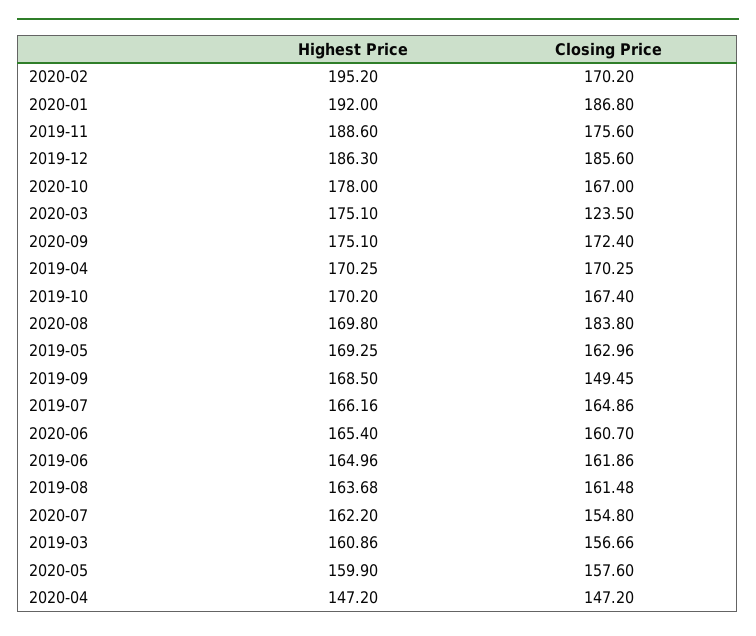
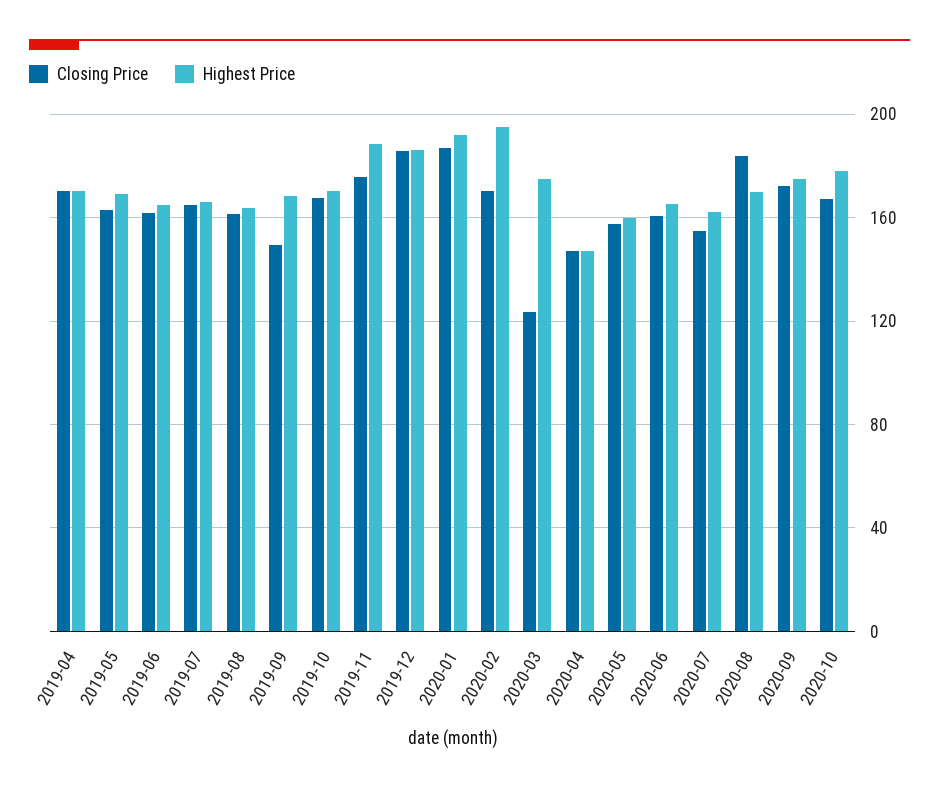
  {
    "Highest Price": {
      "2020-02": 195.2,
      "2020-01": 192,
      "2019-11": 188.6,
      "2019-12": 186.3,
      "2020-10": 178,
      "2020-03": 175.1,
      "2020-09": 175.1,
      "2019-04": 170.25,
      "2019-10": 170.2,
      "2020-08": 169.8,
      "2019-05": 169.25,
      "2019-09": 168.5,
      "2019-07": 166.16,
      "2020-06": 165.4,
      "2019-06": 164.96,
      "2019-08": 163.68,
      "2020-07": 162.2,
-     "2019-03": 160.86,
      "2020-05": 159.9,
      "2020-04": 147.2
    },
    "Closing Price": {
      "2020-02": 170.2,
      "2020-01": 186.8,
      "2019-11": 175.6,
      "2019-12": 185.6,
      "2020-10": 167,
      "2020-03": 123.5,
      "2020-09": 172.4,
      "2019-04": 170.25,
      "2019-10": 167.4,
      "2020-08": 183.8,
      "2019-05": 162.96,
      "2019-09": 149.45,
      "2019-07": 164.86,
      "2020-06": 160.7,
      "2019-06": 161.86,
      "2019-08": 161.48,
      "2020-07": 154.8,
-     "2019-03": 156.66,
      "2020-05": 157.6,
      "2020-04": 147.2
    }
  }

